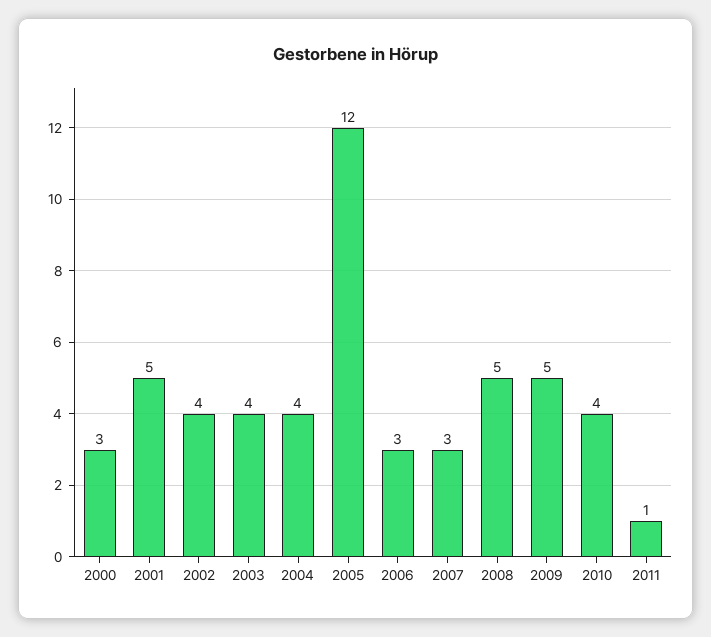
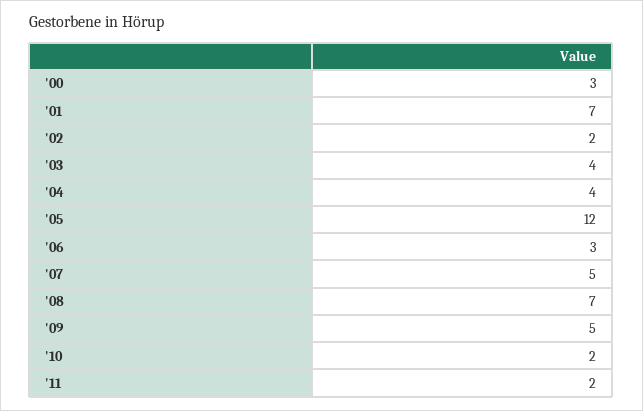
  {
    "2000": 3,
-   "2001": 5,
+   "2001": 7,
-   "2002": 4,
+   "2002": 2,
    "2003": 4,
    "2004": 4,
    "2005": 12,
    "2006": 3,
-   "2007": 3,
+   "2007": 5,
-   "2008": 5,
+   "2008": 7,
    "2009": 5,
-   "2010": 4,
+   "2010": 2,
-   "2011": 1
+   "2011": 2
  }

